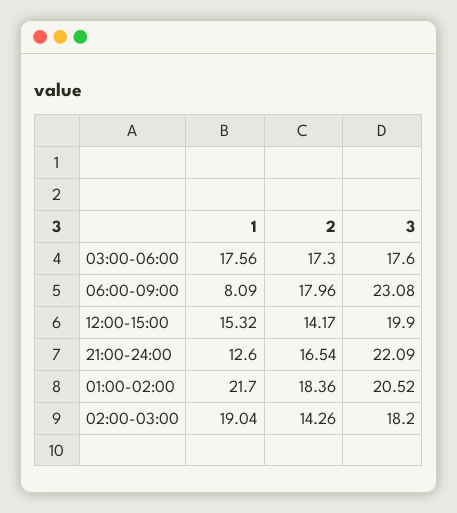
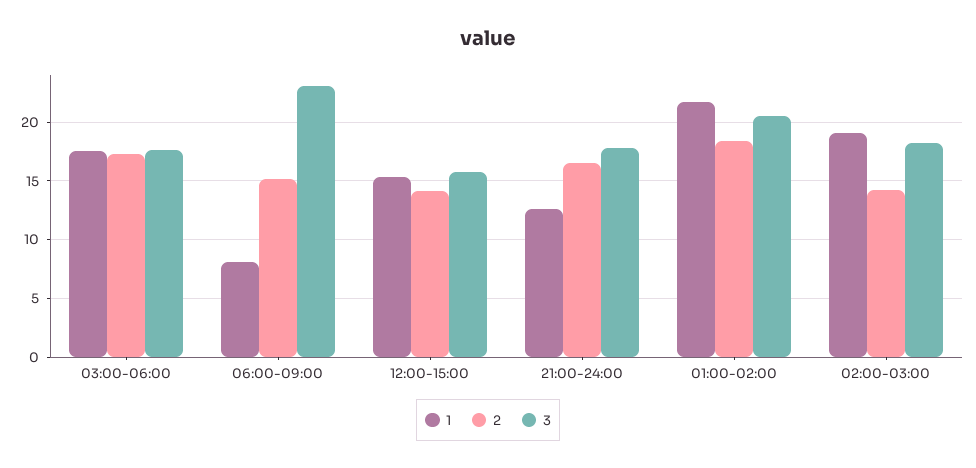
  {
    "1": {
      "03:00-06:00": 17.56,
      "06:00-09:00": 8.09,
      "12:00-15:00": 15.32,
      "21:00-24:00": 12.6,
      "01:00-02:00": 21.7,
      "02:00-03:00": 19.04
    },
    "2": {
      "03:00-06:00": 17.3,
-     "06:00-09:00": 17.96,
+     "06:00-09:00": 15,
      "12:00-15:00": 14.17,
      "21:00-24:00": 16.54,
      "01:00-02:00": 18.36,
      "02:00-03:00": 14.26
    },
    "3": {
      "03:00-06:00": 17.6,
      "06:00-09:00": 23.08,
-     "12:00-15:00": 19.9,
+     "12:00-15:00": 16,
-     "21:00-24:00": 22.09,
+     "21:00-24:00": 18,
      "01:00-02:00": 20.52,
      "02:00-03:00": 18.2
    }
  }

